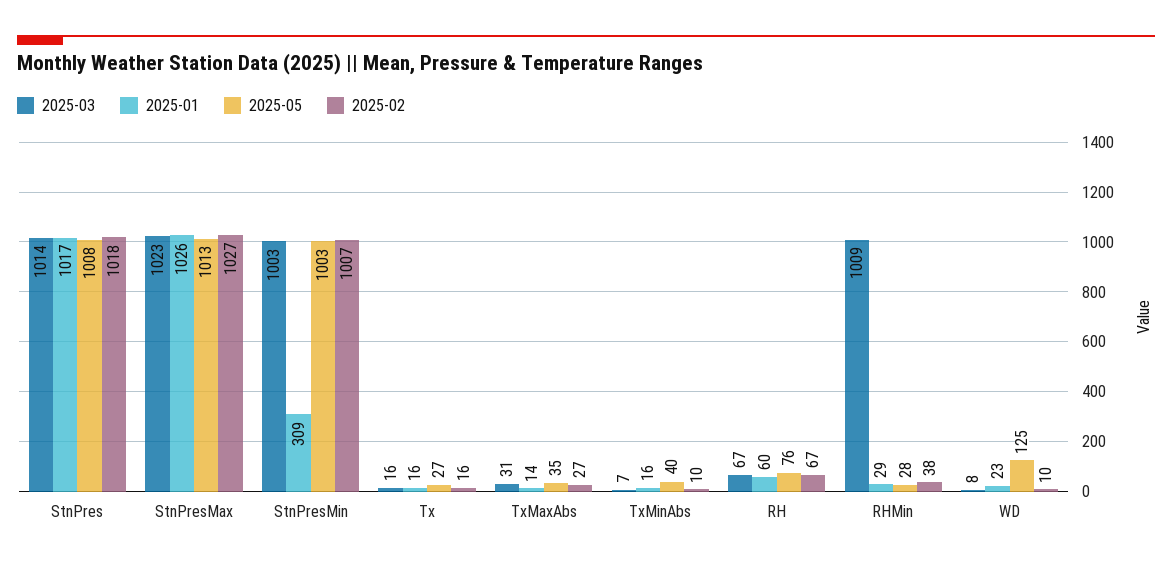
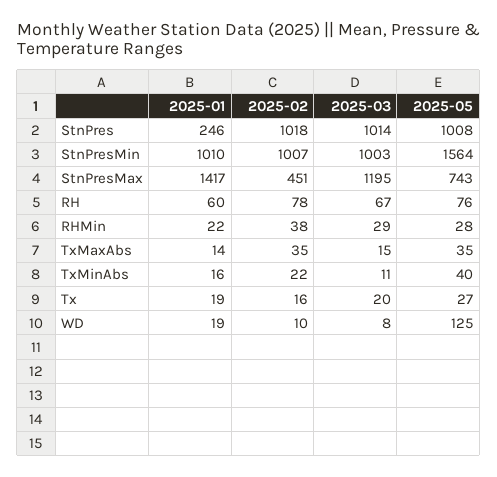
  {
    "2025-03": {
      "StnPres": 1014,
-     "StnPresMax": 1023,
+     "StnPresMax": 1195,
      "StnPresMin": 1003,
-     "Tx": 16,
+     "Tx": 20,
-     "TxMaxAbs": 31,
+     "TxMaxAbs": 15,
-     "TxMinAbs": 7,
+     "TxMinAbs": 11,
      "RH": 67,
-     "RHMin": 1009,
+     "RHMin": 29,
      "WD": 8
    },
    "2025-01": {
-     "StnPres": 1017,
+     "StnPres": 246,
-     "StnPresMax": 1026,
+     "StnPresMax": 1417,
-     "StnPresMin": 309,
+     "StnPresMin": 1010,
-     "Tx": 16,
+     "Tx": 19,
      "TxMaxAbs": 14,
      "TxMinAbs": 16,
      "RH": 60,
-     "RHMin": 29,
+     "RHMin": 22,
-     "WD": 23
+     "WD": 19
    },
    "2025-05": {
      "StnPres": 1008,
-     "StnPresMax": 1013,
+     "StnPresMax": 743,
-     "StnPresMin": 1003,
+     "StnPresMin": 1564,
      "Tx": 27,
      "TxMaxAbs": 35,
      "TxMinAbs": 40,
      "RH": 76,
      "RHMin": 28,
      "WD": 125
    },
    "2025-02": {
      "StnPres": 1018,
-     "StnPresMax": 1027,
+     "StnPresMax": 451,
      "StnPresMin": 1007,
      "Tx": 16,
-     "TxMaxAbs": 27,
+     "TxMaxAbs": 35,
-     "TxMinAbs": 10,
+     "TxMinAbs": 22,
-     "RH": 67,
+     "RH": 78,
      "RHMin": 38,
      "WD": 10
    }
  }

